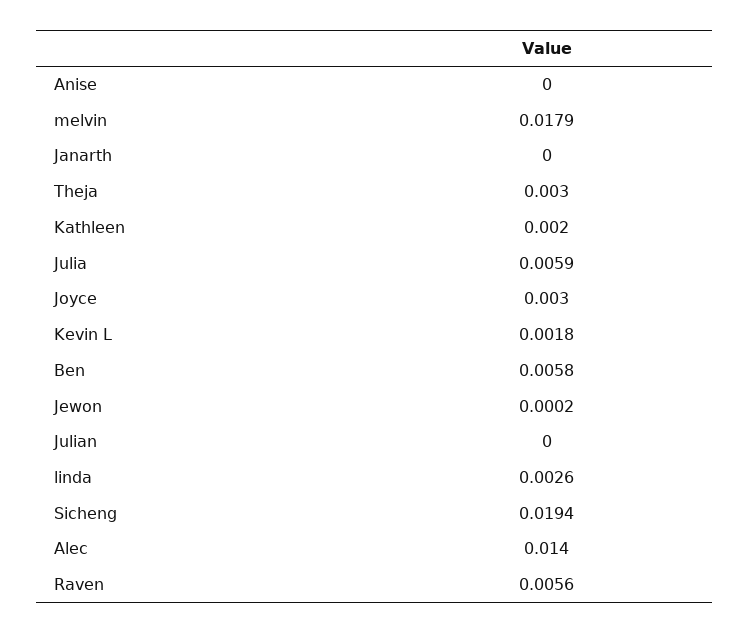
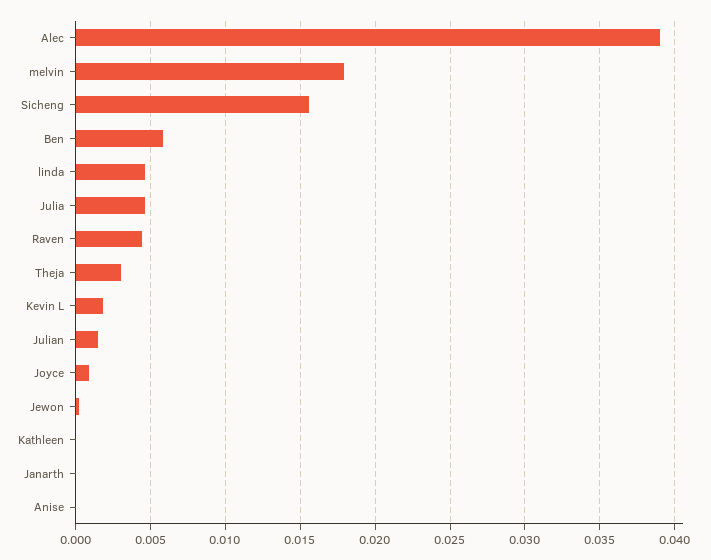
  {
    "Anise": 0,
    "melvin": 0.0179,
    "Janarth": 0,
    "Theja": 0.003,
-   "Kathleen": 0.002,
+   "Kathleen": 0,
-   "Julia": 0.0059,
+   "Julia": 0.0045,
-   "Joyce": 0.003,
+   "Joyce": 0.001,
    "Kevin L": 0.0018,
    "Ben": 0.0058,
    "Jewon": 0.0002,
-   "Julian": 0,
+   "Julian": 0.0015,
-   "linda": 0.0026,
+   "linda": 0.0045,
-   "Sicheng": 0.0194,
+   "Sicheng": 0.0155,
-   "Alec": 0.014,
+   "Alec": 0.039,
-   "Raven": 0.0056
+   "Raven": 0.0045
  }

